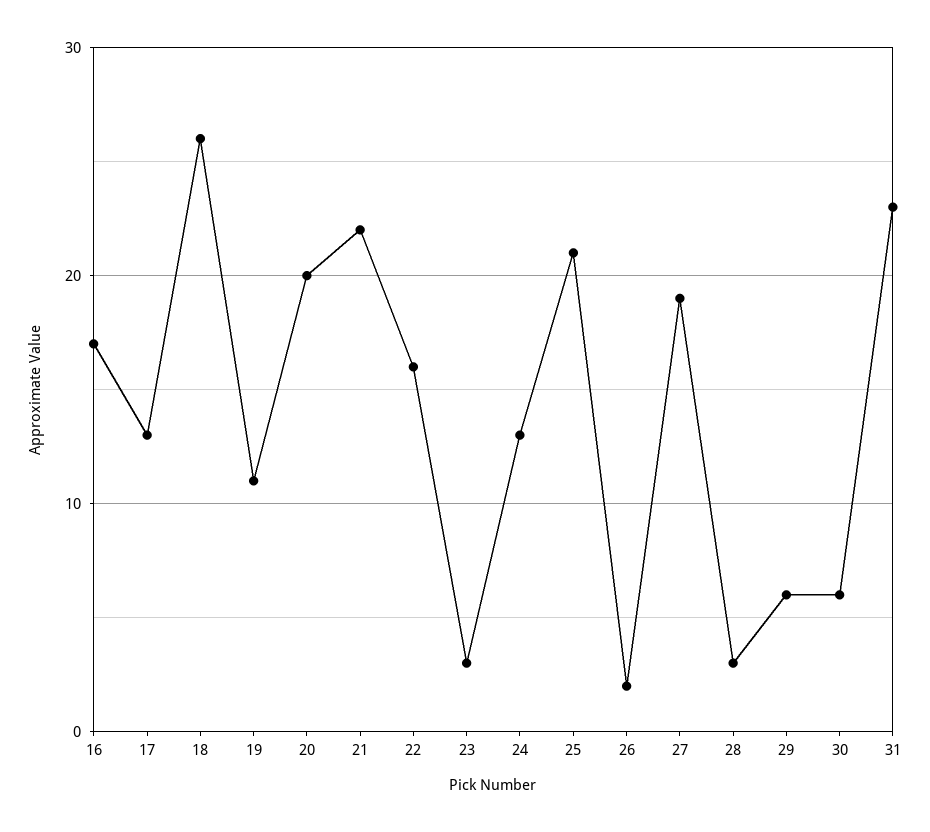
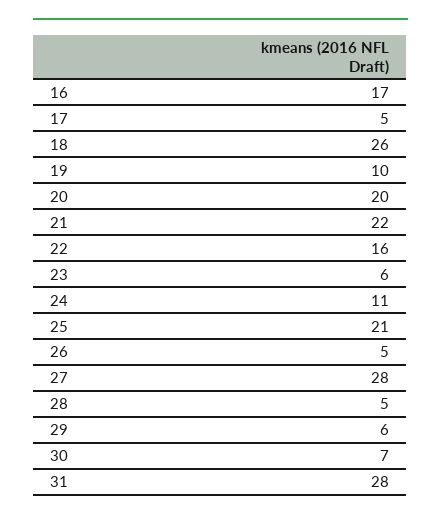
  {
    "16": 17,
-   "17": 13,
+   "17": 5,
    "18": 26,
-   "19": 11,
+   "19": 10,
    "20": 20,
    "21": 22,
    "22": 16,
-   "23": 3,
+   "23": 6,
-   "24": 13,
+   "24": 11,
    "25": 21,
-   "26": 2,
+   "26": 5,
-   "27": 19,
+   "27": 28,
-   "28": 3,
+   "28": 5,
    "29": 6,
-   "30": 6,
+   "30": 7,
-   "31": 23
+   "31": 28
  }

